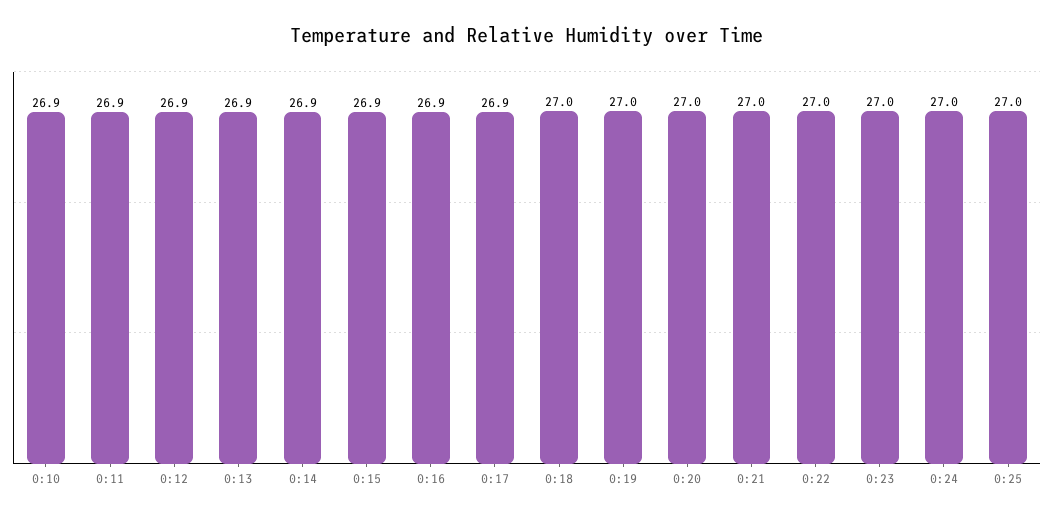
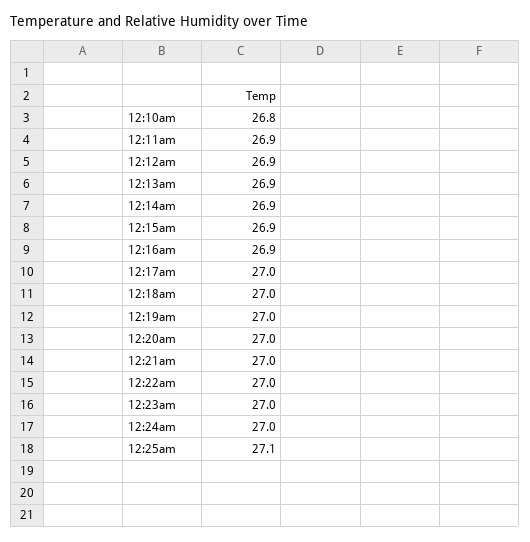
  {
-   "0:10": 26.9,
+   "0:10": 26.8,
    "0:11": 26.9,
    "0:12": 26.9,
    "0:13": 26.9,
    "0:14": 26.9,
    "0:15": 26.9,
    "0:16": 26.9,
-   "0:17": 26.9,
+   "0:17": 27,
    "0:18": 27,
    "0:19": 27,
    "0:20": 27,
    "0:21": 27,
    "0:22": 27,
    "0:23": 27,
    "0:24": 27,
-   "0:25": 27
+   "0:25": 27.1
  }

